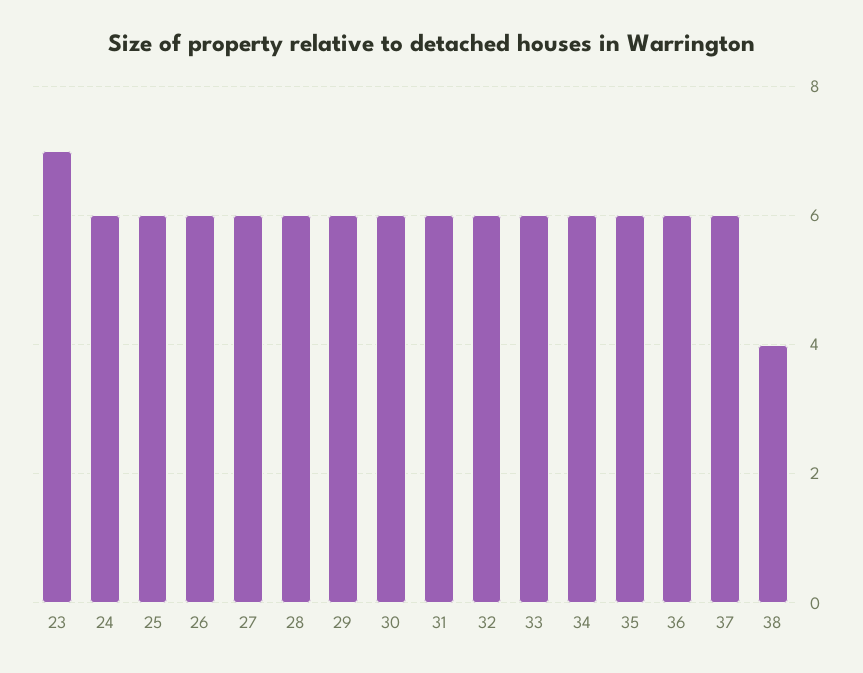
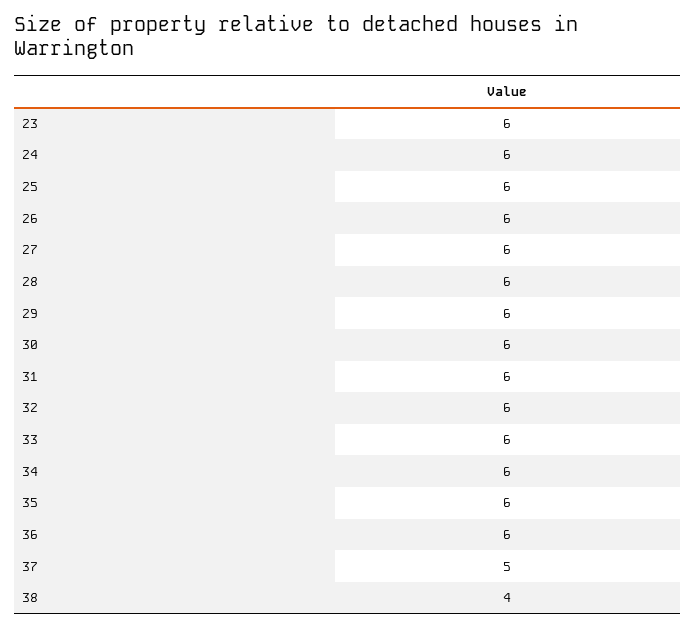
  {
-   "23": 7,
+   "23": 6,
    "24": 6,
    "25": 6,
    "26": 6,
    "27": 6,
    "28": 6,
    "29": 6,
    "30": 6,
    "31": 6,
    "32": 6,
    "33": 6,
    "34": 6,
    "35": 6,
    "36": 6,
-   "37": 6,
+   "37": 5,
    "38": 4
  }

